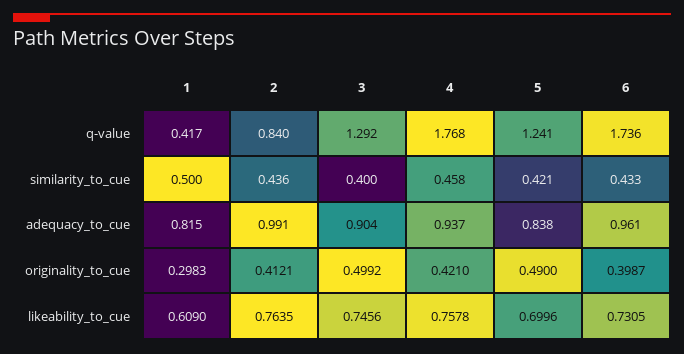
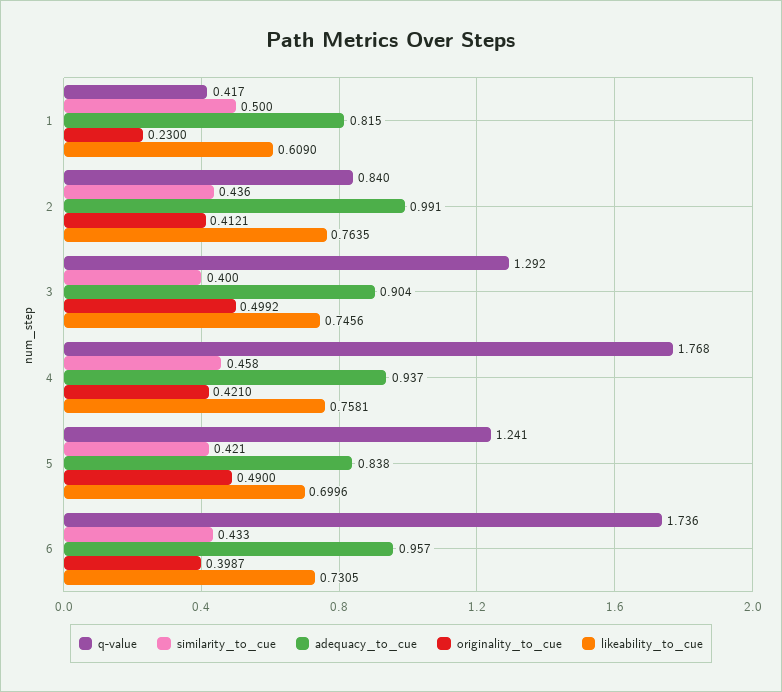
  {
    "q-value": {
      "1": 0.417,
      "2": 0.84,
      "3": 1.292,
      "4": 1.768,
      "5": 1.241,
      "6": 1.736
    },
    "similarity_to_cue": {
      "1": 0.5,
      "2": 0.436,
      "3": 0.4,
      "4": 0.458,
      "5": 0.421,
      "6": 0.433
    },
    "adequacy_to_cue": {
      "1": 0.815,
      "2": 0.991,
      "3": 0.904,
      "4": 0.937,
      "5": 0.838,
-     "6": 0.961
+     "6": 0.957
    },
    "originality_to_cue": {
-     "1": 0.2983,
+     "1": 0.23,
      "2": 0.4121,
      "3": 0.4992,
      "4": 0.421,
      "5": 0.49,
      "6": 0.3987
    },
    "likeability_to_cue": {
      "1": 0.609,
      "2": 0.7635,
      "3": 0.7456,
-     "4": 0.7578,
+     "4": 0.7581,
      "5": 0.6996,
      "6": 0.7305
    }
  }

